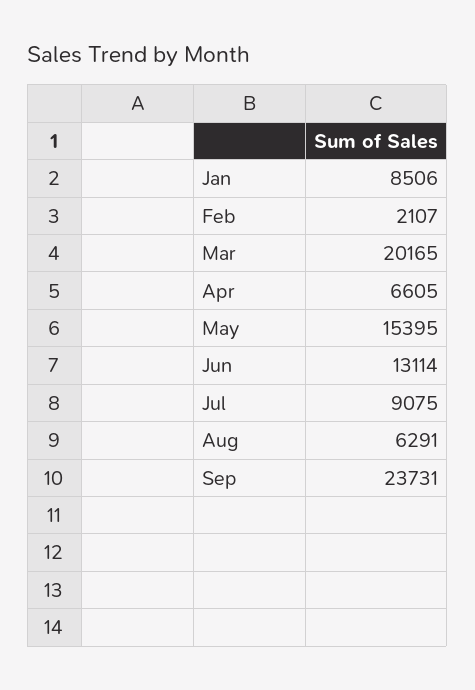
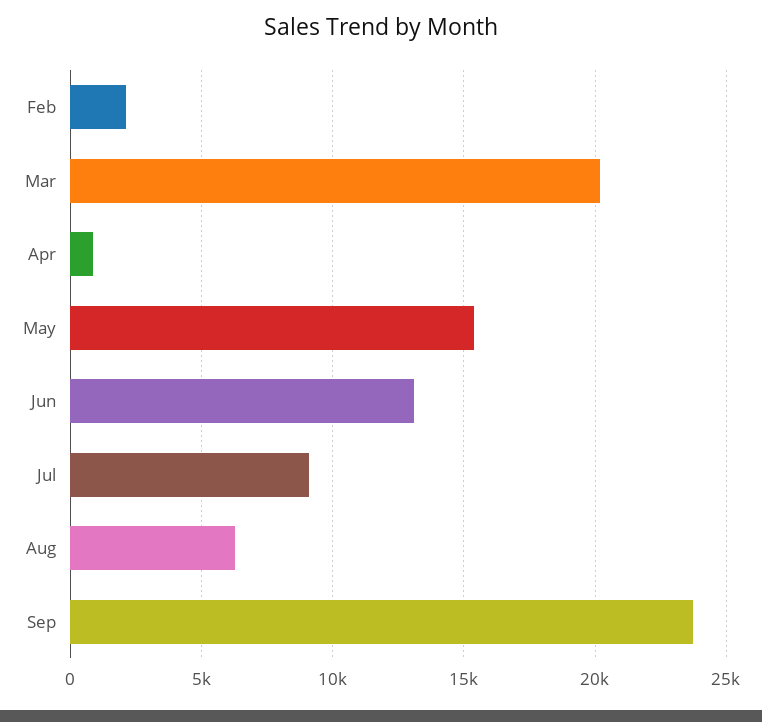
  {
-   "Jan": 8506,
    "Feb": 2107,
    "Mar": 20165,
-   "Apr": 6605,
+   "Apr": 1000,
    "May": 15395,
    "Jun": 13114,
    "Jul": 9075,
    "Aug": 6291,
    "Sep": 23731
  }

